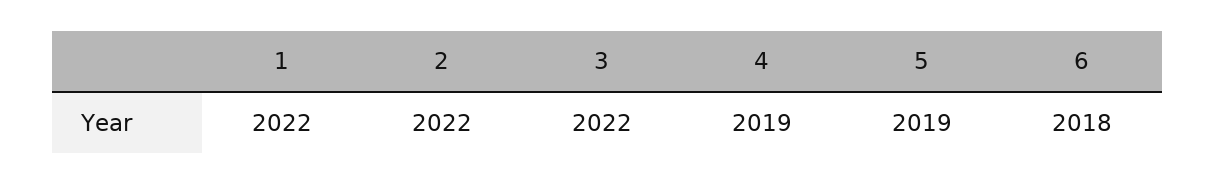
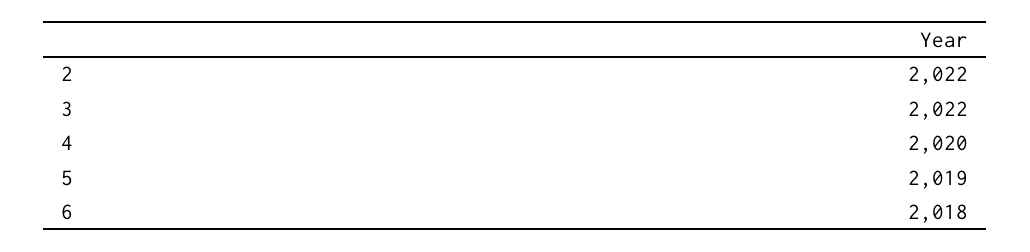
  {
-   "1": 2022,
    "2": 2022,
    "3": 2022,
-   "4": 2019,
+   "4": 2020,
    "5": 2019,
    "6": 2018
  }

